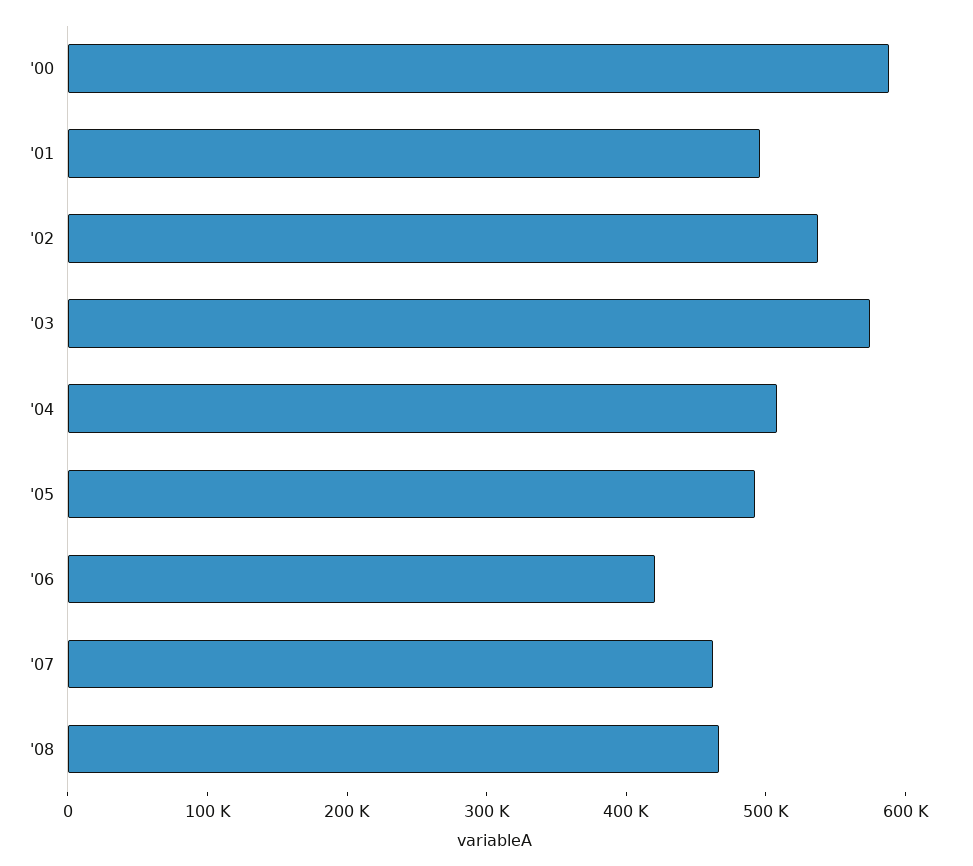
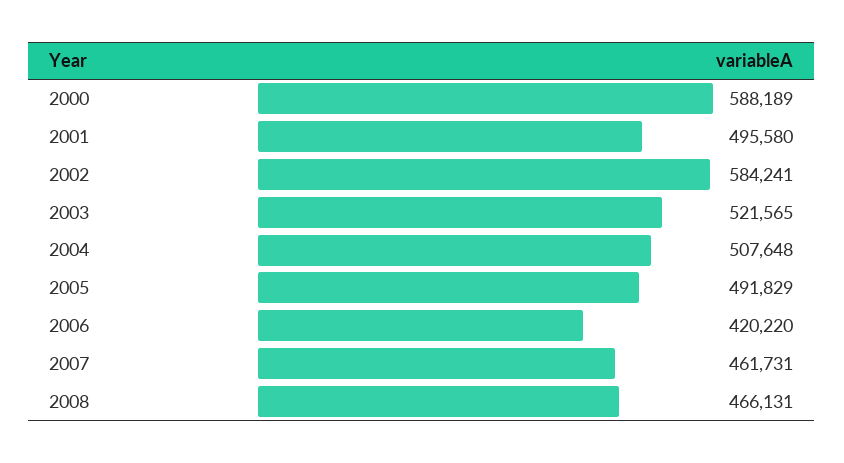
  {
    "'00": 588189,
    "'01": 495580,
-   "'02": 540000,
+   "'02": 584241,
-   "'03": 580000,
+   "'03": 521565,
    "'04": 507648,
    "'05": 491829,
    "'06": 420220,
    "'07": 461731,
    "'08": 466131
  }

